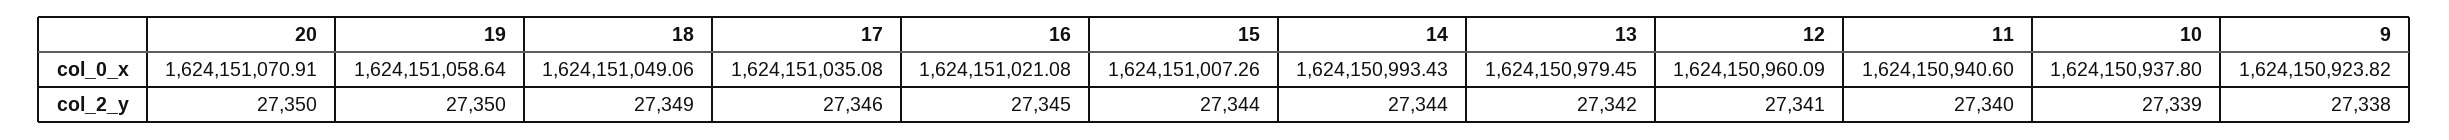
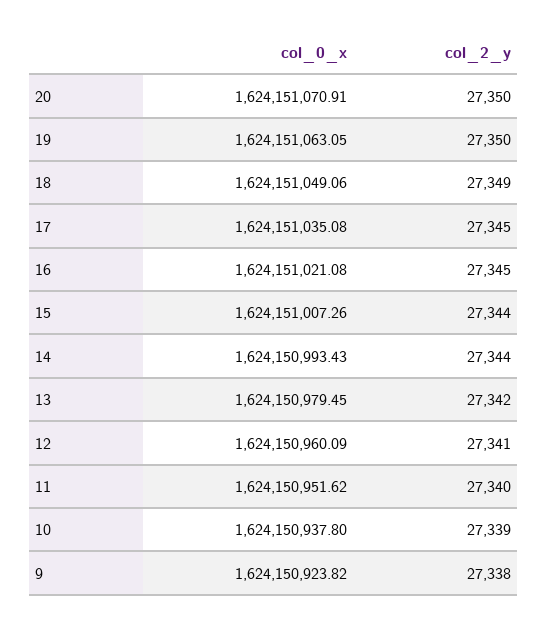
  {
    "20": {
      "col_0_x": 1624151070.91,
      "col_2_y": 27350
    },
    "19": {
-     "col_0_x": 1624151058.64,
+     "col_0_x": 1624151063.05,
      "col_2_y": 27350
    },
    "18": {
      "col_0_x": 1624151049.06,
      "col_2_y": 27349
    },
    "17": {
      "col_0_x": 1624151035.08,
-     "col_2_y": 27346
+     "col_2_y": 27345
    },
    "16": {
      "col_0_x": 1624151021.08,
      "col_2_y": 27345
    },
    "15": {
      "col_0_x": 1624151007.26,
      "col_2_y": 27344
    },
    "14": {
      "col_0_x": 1624150993.43,
      "col_2_y": 27344
    },
    "13": {
      "col_0_x": 1624150979.45,
      "col_2_y": 27342
    },
    "12": {
      "col_0_x": 1624150960.09,
      "col_2_y": 27341
    },
    "11": {
-     "col_0_x": 1624150940.6,
+     "col_0_x": 1624150951.62,
      "col_2_y": 27340
    },
    "10": {
      "col_0_x": 1624150937.8,
      "col_2_y": 27339
    },
    "9": {
      "col_0_x": 1624150923.82,
      "col_2_y": 27338
    }
  }

